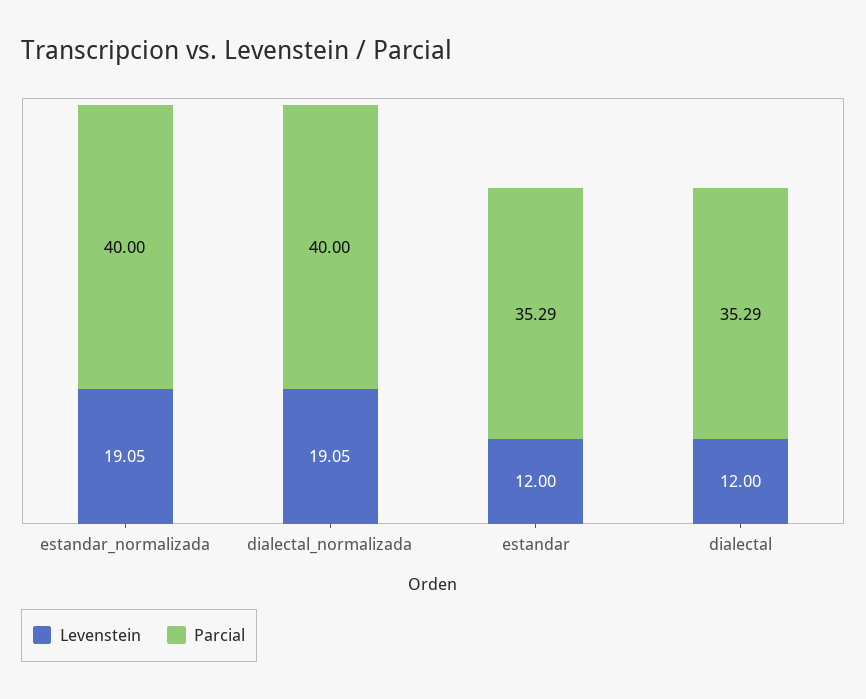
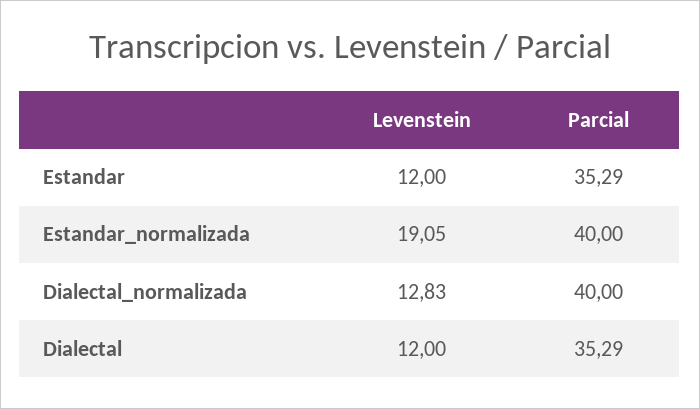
  {
    "Levenstein": {
      "estandar_normalizada": 19.05,
-     "dialectal_normalizada": 19.05,
+     "dialectal_normalizada": 12.83,
      "estandar": 12,
      "dialectal": 12
    },
    "Parcial": {
      "estandar_normalizada": 40,
      "dialectal_normalizada": 40,
      "estandar": 35.29,
      "dialectal": 35.29
    }
  }

